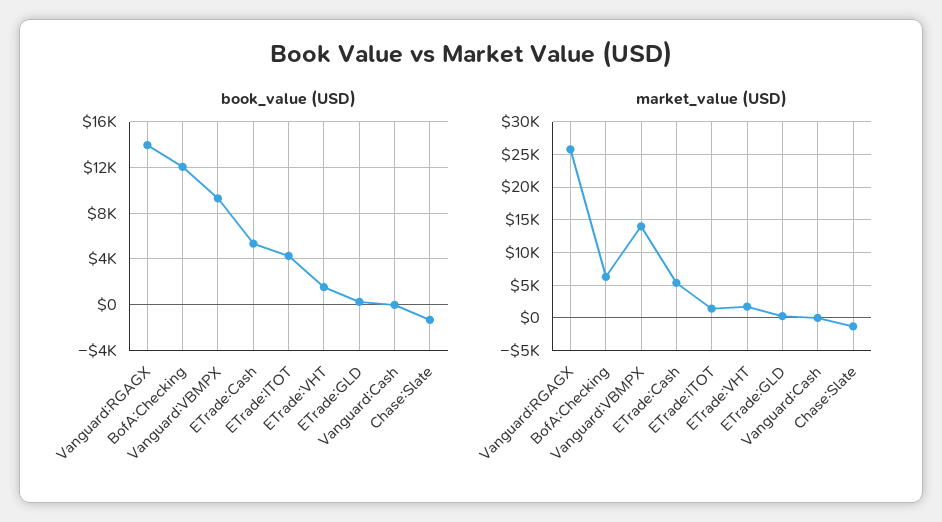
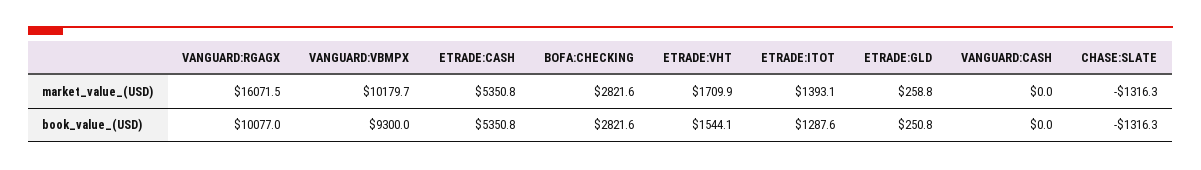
  {
    "book_value (USD)": {
-     "Vanguard:RGAGX": 14000,
+     "Vanguard:RGAGX": 10077,
-     "BofA:Checking": 12000,
+     "BofA:Checking": 2821.6,
      "Vanguard:VBMPX": 9300,
      "ETrade:Cash": 5350.8,
-     "ETrade:ITOT": 4000,
+     "ETrade:ITOT": 1287.6,
      "ETrade:VHT": 1544.1,
      "ETrade:GLD": 250.8,
      "Vanguard:Cash": 0,
      "Chase:Slate": -1316.3
    },
    "market_value (USD)": {
-     "Vanguard:RGAGX": 26000,
+     "Vanguard:RGAGX": 16071.5,
-     "BofA:Checking": 6000,
+     "BofA:Checking": 2821.6,
-     "Vanguard:VBMPX": 14000,
+     "Vanguard:VBMPX": 10179.7,
      "ETrade:Cash": 5350.8,
      "ETrade:ITOT": 1393.1,
      "ETrade:VHT": 1709.9,
      "ETrade:GLD": 258.8,
      "Vanguard:Cash": 0,
      "Chase:Slate": -1316.3
    }
  }

